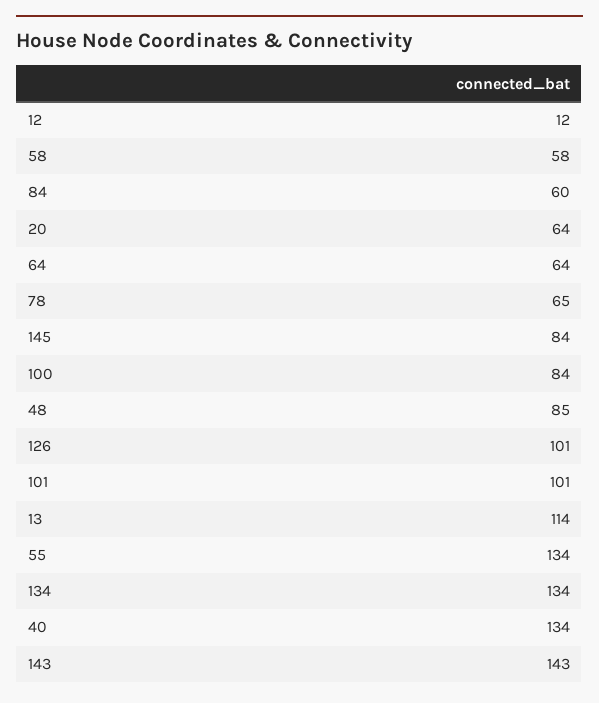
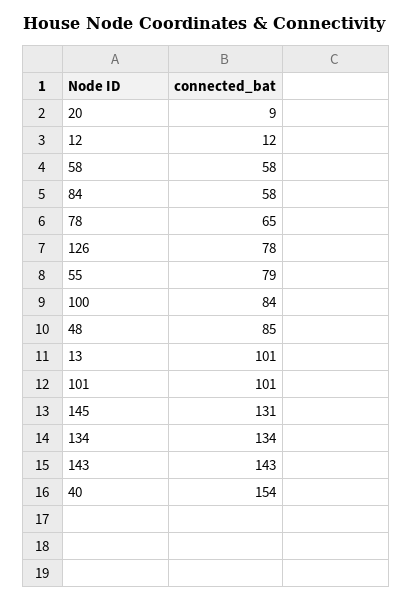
  {
    "12": 12,
    "58": 58,
-   "84": 60,
+   "84": 58,
-   "20": 64,
+   "20": 9,
-   "64": 64,
    "78": 65,
-   "145": 84,
+   "145": 131,
    "100": 84,
    "48": 85,
-   "126": 101,
+   "126": 78,
    "101": 101,
-   "13": 114,
+   "13": 101,
-   "55": 134,
+   "55": 79,
    "134": 134,
-   "40": 134,
+   "40": 154,
    "143": 143
  }

